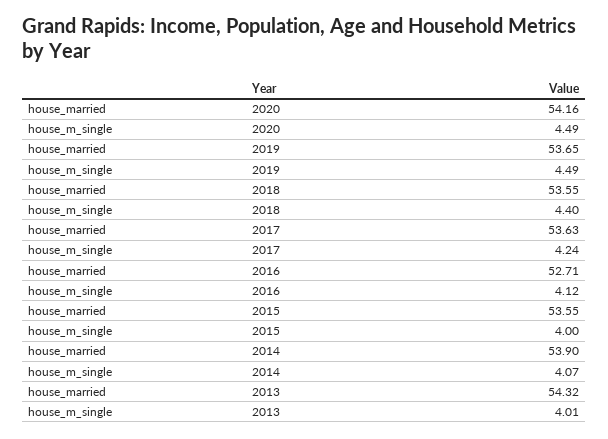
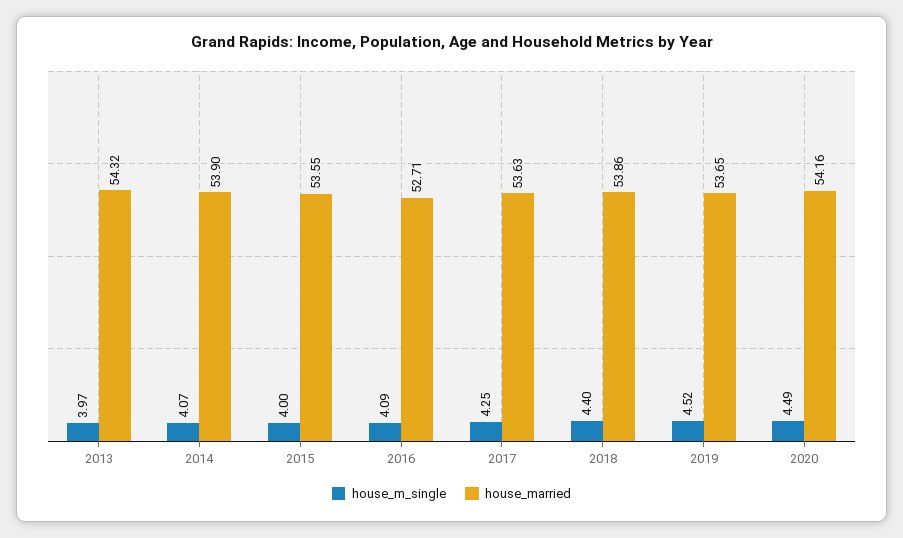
  {
    "house_married": {
      "2020": 54.16,
      "2019": 53.65,
-     "2018": 53.55,
+     "2018": 53.86,
      "2017": 53.63,
      "2016": 52.71,
      "2015": 53.55,
      "2014": 53.9,
      "2013": 54.32
    },
    "house_m_single": {
      "2020": 4.49,
-     "2019": 4.49,
+     "2019": 4.52,
      "2018": 4.4,
-     "2017": 4.24,
+     "2017": 4.25,
-     "2016": 4.12,
+     "2016": 4.09,
      "2015": 4,
      "2014": 4.07,
-     "2013": 4.01
+     "2013": 3.97
    }
  }

